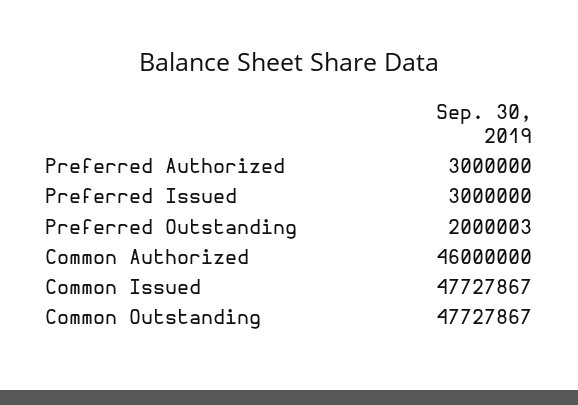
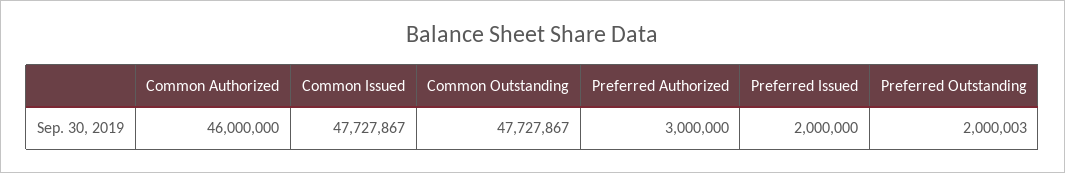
  {
    "Preferred Authorized": 3000000,
-   "Preferred Issued": 3000000,
+   "Preferred Issued": 2000000,
    "Preferred Outstanding": 2000003,
    "Common Authorized": 46000000,
    "Common Issued": 47727867,
    "Common Outstanding": 47727867
  }

